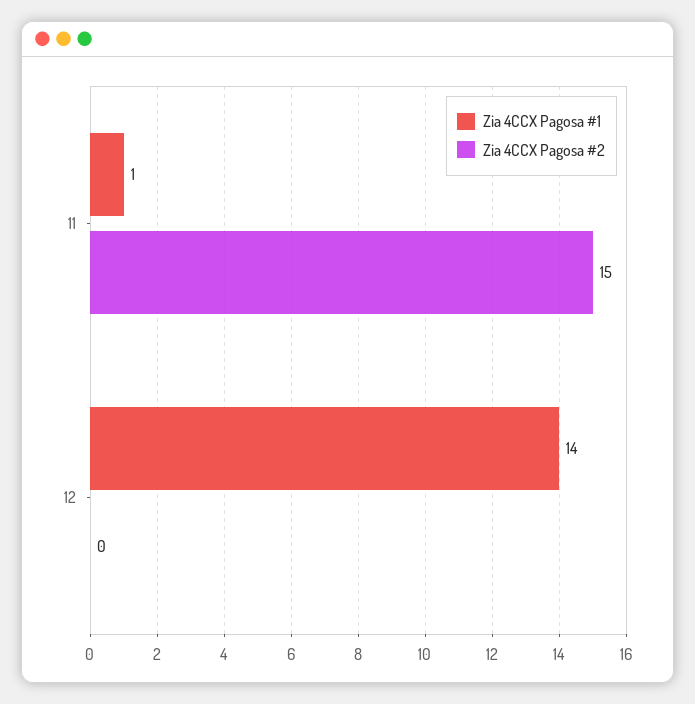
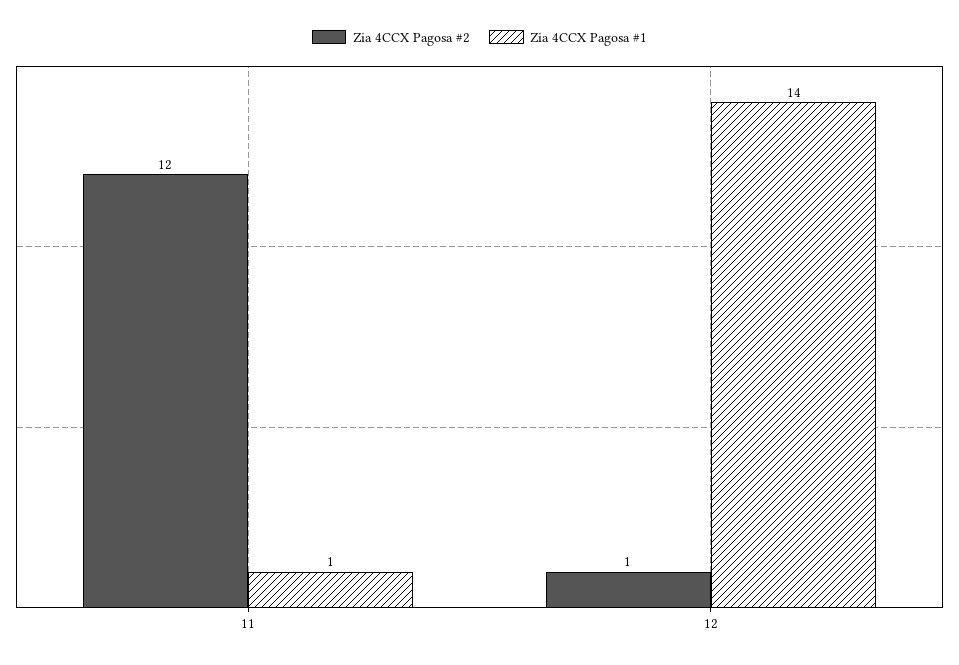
  {
    "Zia 4CCX Pagosa #1": {
      "11": 1,
      "12": 14
    },
    "Zia 4CCX Pagosa #2": {
-     "11": 15,
+     "11": 12,
-     "12": 0
+     "12": 1
    }
  }

